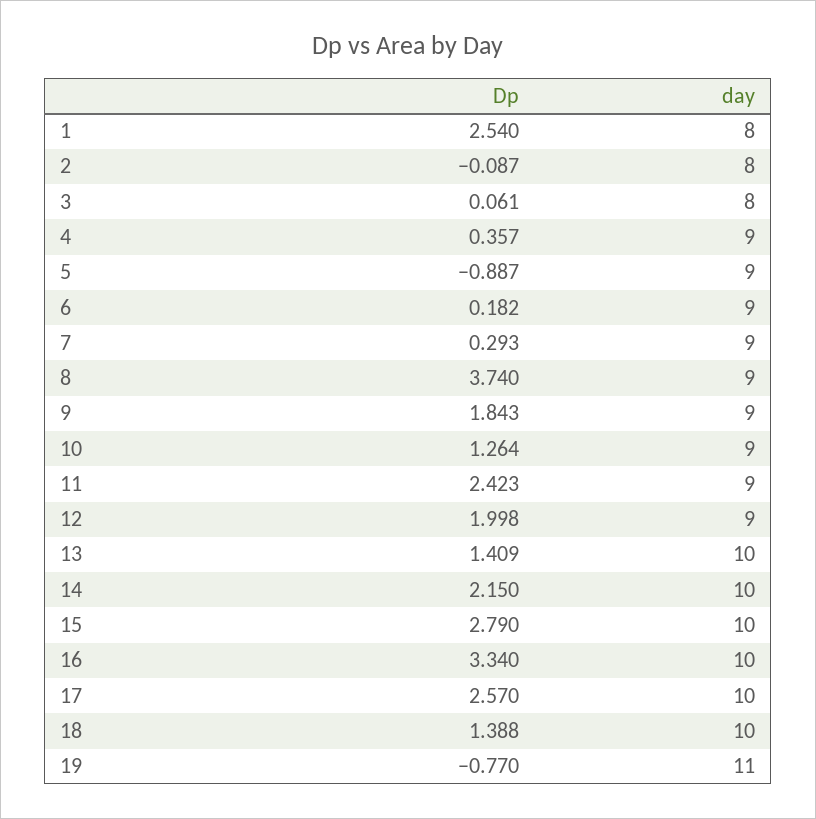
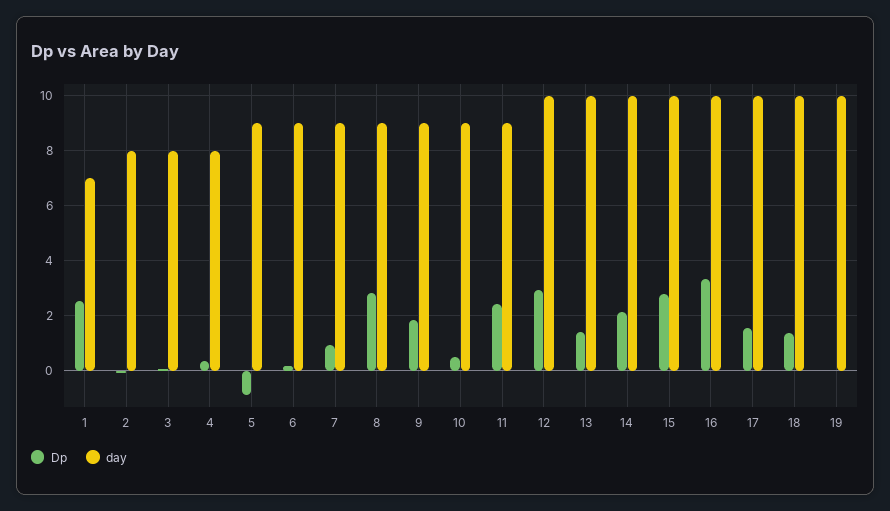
  {
    "Dp": {
      "1": 2.54,
      "2": -0.087,
      "3": 0.061,
      "4": 0.357,
      "5": -0.887,
      "6": 0.182,
-     "7": 0.293,
+     "7": 1,
-     "8": 3.74,
+     "8": 2.75,
      "9": 1.843,
-     "10": 1.264,
+     "10": 0.5,
      "11": 2.423,
-     "12": 1.998,
+     "12": 3,
      "13": 1.409,
      "14": 2.15,
      "15": 2.79,
      "16": 3.34,
-     "17": 2.57,
+     "17": 1.5,
      "18": 1.388,
-     "19": -0.77
+     "19": 0
    },
    "day": {
-     "1": 8,
+     "1": 7,
      "2": 8,
      "3": 8,
-     "4": 9,
+     "4": 8,
      "5": 9,
      "6": 9,
      "7": 9,
      "8": 9,
      "9": 9,
      "10": 9,
      "11": 9,
-     "12": 9,
+     "12": 10,
      "13": 10,
      "14": 10,
      "15": 10,
      "16": 10,
      "17": 10,
      "18": 10,
-     "19": 11
+     "19": 10
    }
  }

